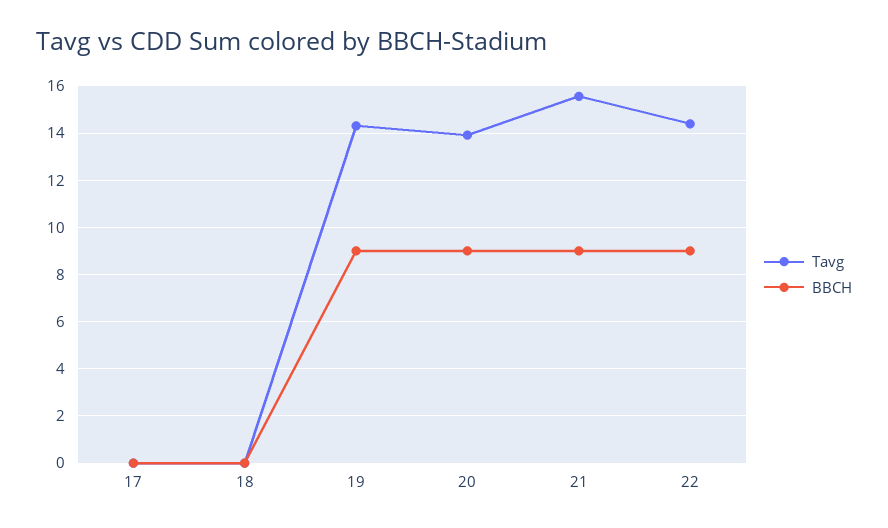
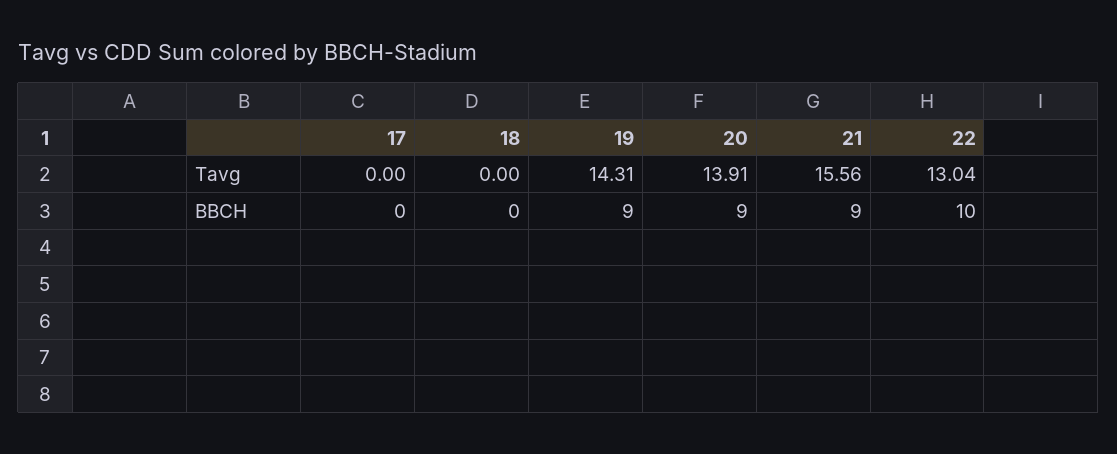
  {
    "Tavg": {
      "17": 0,
      "18": 0,
      "19": 14.31,
      "20": 13.91,
      "21": 15.56,
-     "22": 14.5
+     "22": 13.04
    },
    "BBCH": {
      "17": 0,
      "18": 0,
      "19": 9,
      "20": 9,
      "21": 9,
-     "22": 9
+     "22": 10
    }
  }

